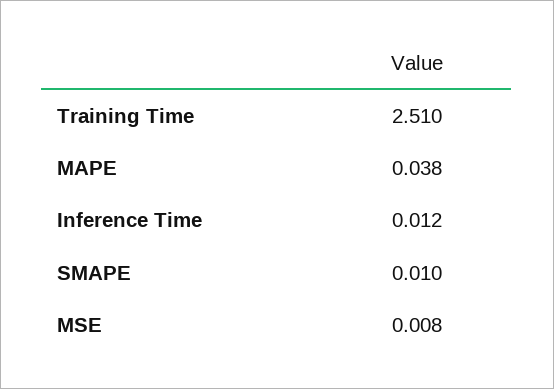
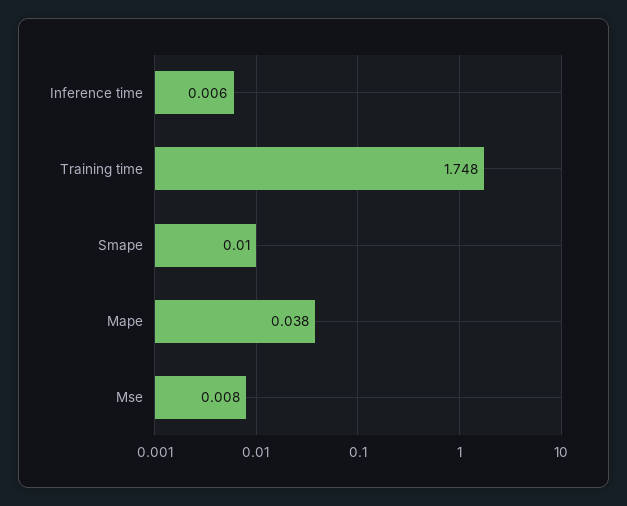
  {
-   "Training Time": 2.51,
+   "Training Time": 1.748,
    "MAPE": 0.038,
-   "Inference Time": 0.012,
+   "Inference Time": 0.006,
    "SMAPE": 0.01,
    "MSE": 0.008
  }

